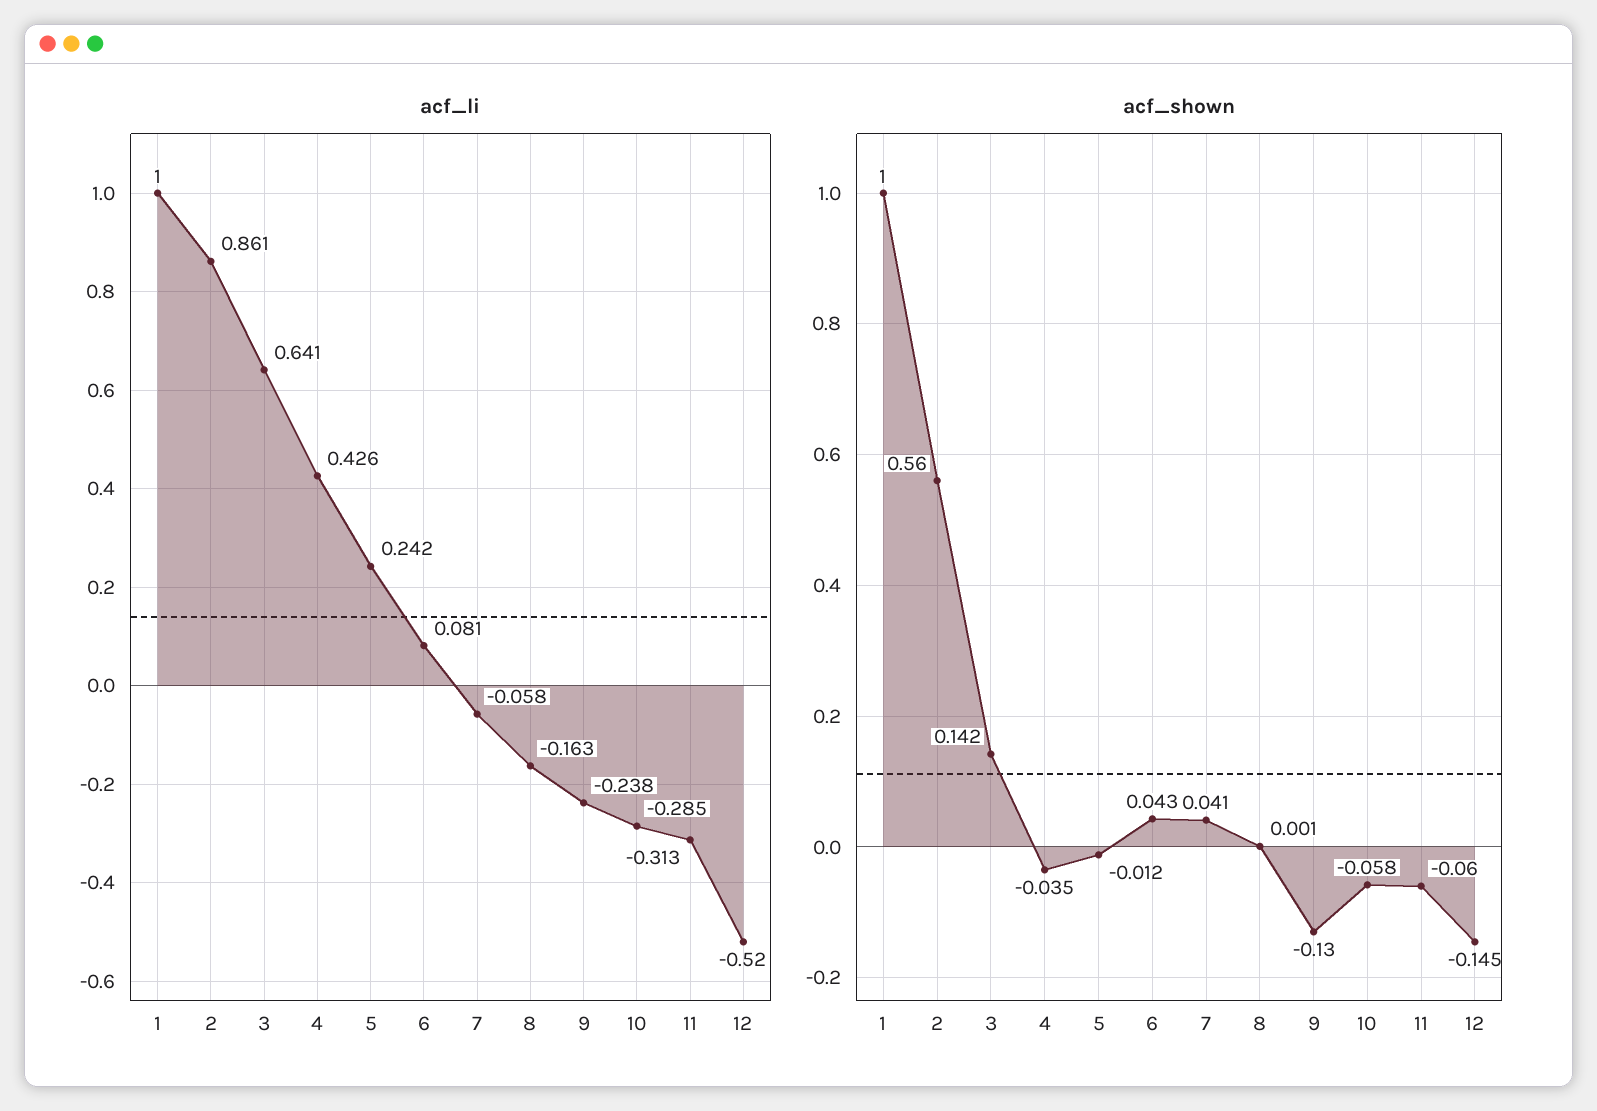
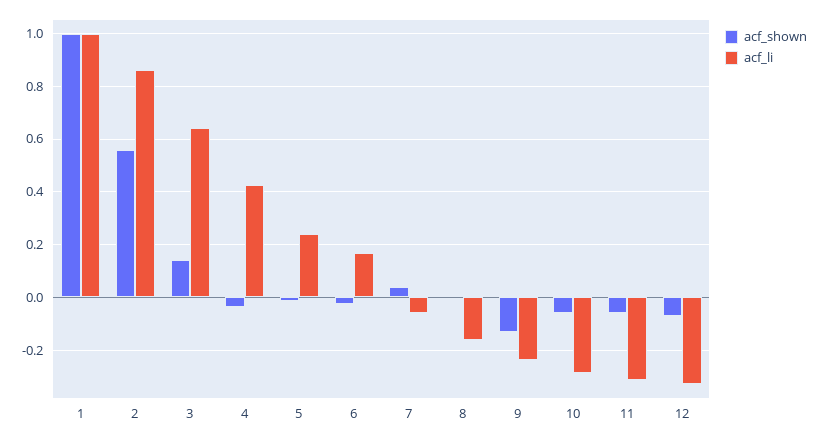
  {
    "acf_li": {
      "1": 1,
      "2": 0.861,
      "3": 0.641,
      "4": 0.426,
      "5": 0.242,
-     "6": 0.081,
+     "6": 0.175,
      "7": -0.058,
      "8": -0.163,
      "9": -0.238,
      "10": -0.285,
      "11": -0.313,
-     "12": -0.52
+     "12": -0.325
    },
    "acf_shown": {
      "1": 1,
      "2": 0.56,
      "3": 0.142,
      "4": -0.035,
      "5": -0.012,
-     "6": 0.043,
+     "6": -0.025,
      "7": 0.041,
      "8": 0.001,
      "9": -0.13,
      "10": -0.058,
      "11": -0.06,
-     "12": -0.145
+     "12": -0.075
    }
  }

